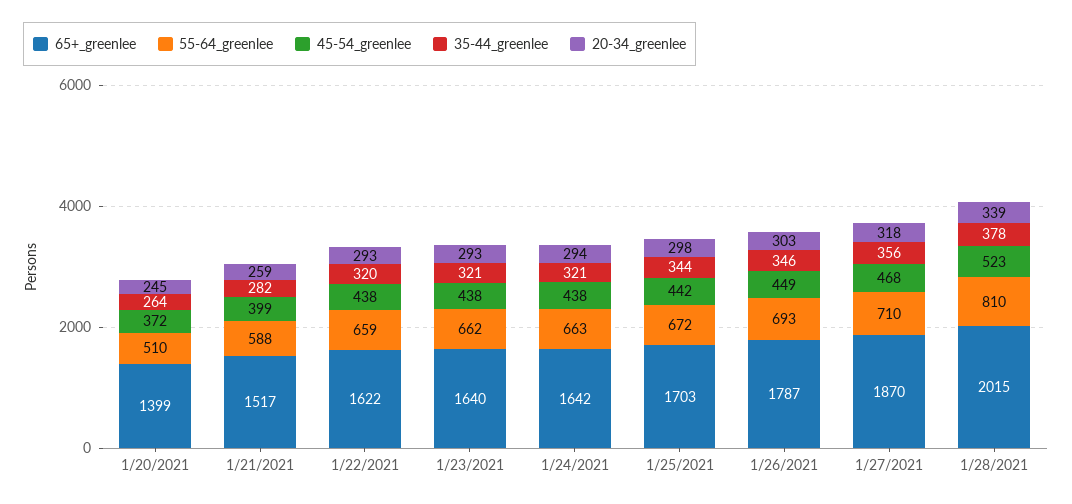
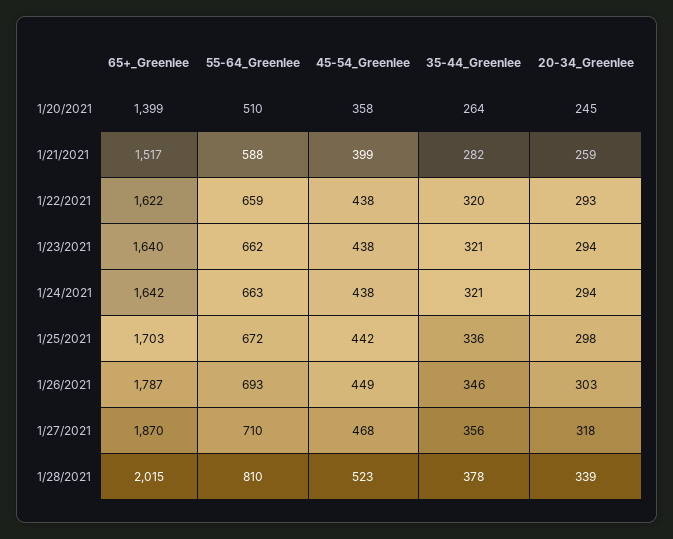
  {
    "65+_greenlee": {
      "1/20/2021": 1399,
      "1/21/2021": 1517,
      "1/22/2021": 1622,
      "1/23/2021": 1640,
      "1/24/2021": 1642,
      "1/25/2021": 1703,
      "1/26/2021": 1787,
      "1/27/2021": 1870,
      "1/28/2021": 2015
    },
    "55-64_greenlee": {
      "1/20/2021": 510,
      "1/21/2021": 588,
      "1/22/2021": 659,
      "1/23/2021": 662,
      "1/24/2021": 663,
      "1/25/2021": 672,
      "1/26/2021": 693,
      "1/27/2021": 710,
      "1/28/2021": 810
    },
    "45-54_greenlee": {
-     "1/20/2021": 372,
+     "1/20/2021": 358,
      "1/21/2021": 399,
      "1/22/2021": 438,
      "1/23/2021": 438,
      "1/24/2021": 438,
      "1/25/2021": 442,
      "1/26/2021": 449,
      "1/27/2021": 468,
      "1/28/2021": 523
    },
    "35-44_greenlee": {
      "1/20/2021": 264,
      "1/21/2021": 282,
      "1/22/2021": 320,
      "1/23/2021": 321,
      "1/24/2021": 321,
-     "1/25/2021": 344,
+     "1/25/2021": 336,
      "1/26/2021": 346,
      "1/27/2021": 356,
      "1/28/2021": 378
    },
    "20-34_greenlee": {
      "1/20/2021": 245,
      "1/21/2021": 259,
      "1/22/2021": 293,
-     "1/23/2021": 293,
+     "1/23/2021": 294,
      "1/24/2021": 294,
      "1/25/2021": 298,
      "1/26/2021": 303,
      "1/27/2021": 318,
      "1/28/2021": 339
    }
  }

